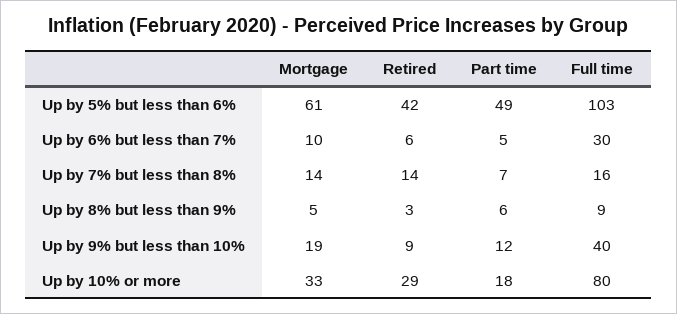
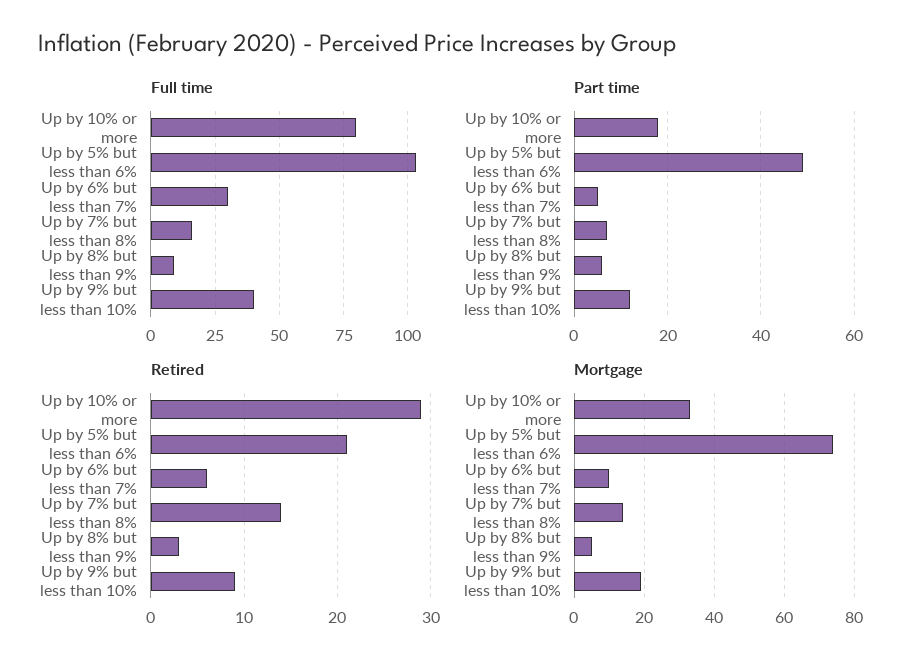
  {
    "Mortgage": {
-     "Up by 5% but less than 6%": 61,
+     "Up by 5% but less than 6%": 75,
      "Up by 6% but less than 7%": 10,
      "Up by 7% but less than 8%": 14,
      "Up by 8% but less than 9%": 5,
      "Up by 9% but less than 10%": 19,
      "Up by 10% or more": 33
    },
    "Retired": {
-     "Up by 5% but less than 6%": 42,
+     "Up by 5% but less than 6%": 21,
      "Up by 6% but less than 7%": 6,
      "Up by 7% but less than 8%": 14,
      "Up by 8% but less than 9%": 3,
      "Up by 9% but less than 10%": 9,
      "Up by 10% or more": 29
    },
    "Part time": {
      "Up by 5% but less than 6%": 49,
      "Up by 6% but less than 7%": 5,
      "Up by 7% but less than 8%": 7,
      "Up by 8% but less than 9%": 6,
      "Up by 9% but less than 10%": 12,
      "Up by 10% or more": 18
    },
    "Full time": {
      "Up by 5% but less than 6%": 103,
      "Up by 6% but less than 7%": 30,
      "Up by 7% but less than 8%": 16,
      "Up by 8% but less than 9%": 9,
      "Up by 9% but less than 10%": 40,
      "Up by 10% or more": 80
    }
  }

